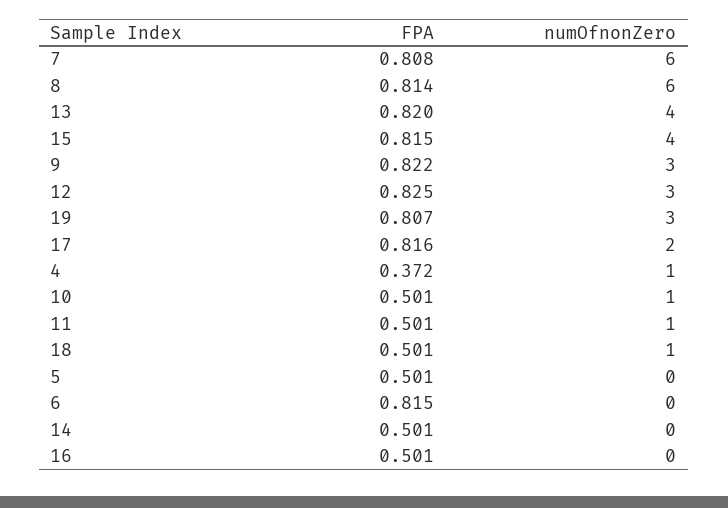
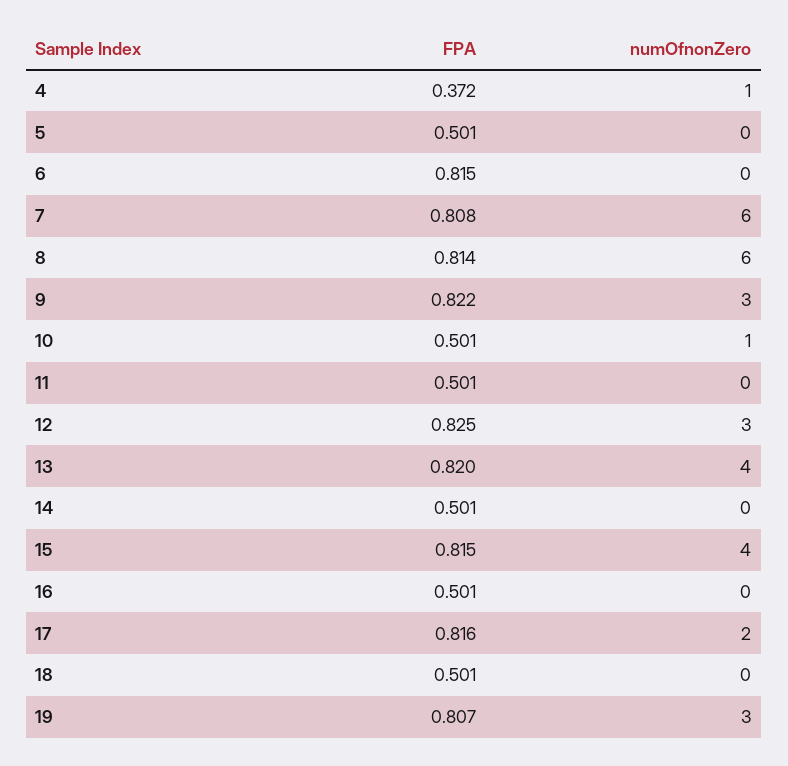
  {
    "FPA": {
      "7": 0.808,
      "8": 0.814,
      "13": 0.82,
      "15": 0.815,
      "9": 0.822,
      "12": 0.825,
      "19": 0.807,
      "17": 0.816,
      "4": 0.372,
      "10": 0.501,
      "11": 0.501,
      "18": 0.501,
      "5": 0.501,
      "6": 0.815,
      "14": 0.501,
      "16": 0.501
    },
    "numOfnonZero": {
      "7": 6,
      "8": 6,
      "13": 4,
      "15": 4,
      "9": 3,
      "12": 3,
      "19": 3,
      "17": 2,
      "4": 1,
      "10": 1,
-     "11": 1,
+     "11": 0,
-     "18": 1,
+     "18": 0,
      "5": 0,
      "6": 0,
      "14": 0,
      "16": 0
    }
  }

